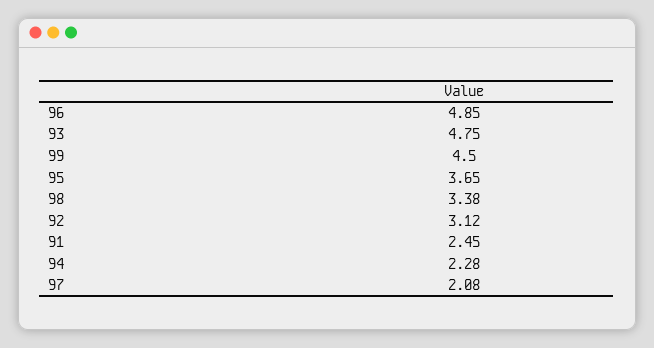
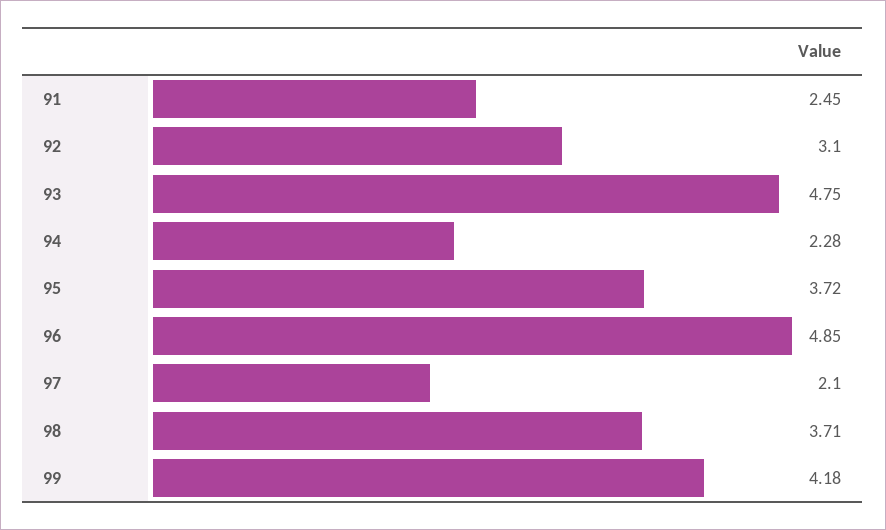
  {
    "96": 4.85,
    "93": 4.75,
-   "99": 4.5,
+   "99": 4.18,
-   "95": 3.65,
+   "95": 3.72,
-   "98": 3.38,
+   "98": 3.71,
-   "92": 3.12,
+   "92": 3.1,
    "91": 2.45,
    "94": 2.28,
-   "97": 2.08
+   "97": 2.1
  }

